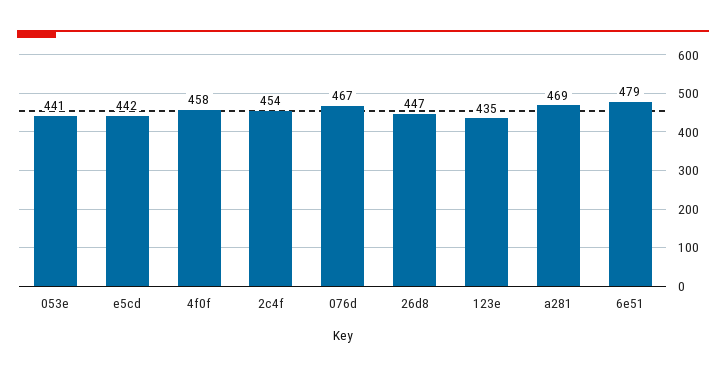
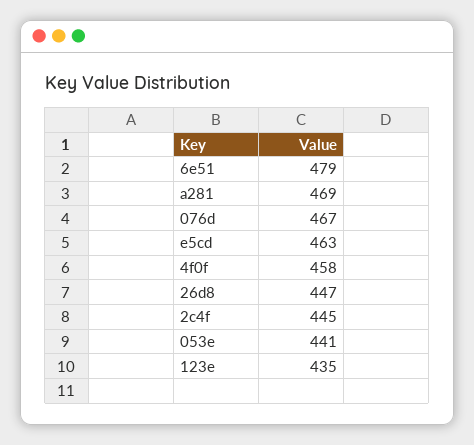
  {
    "053e": 441,
-   "e5cd": 442,
+   "e5cd": 463,
    "4f0f": 458,
-   "2c4f": 454,
+   "2c4f": 445,
    "076d": 467,
    "26d8": 447,
    "123e": 435,
    "a281": 469,
    "6e51": 479
  }

